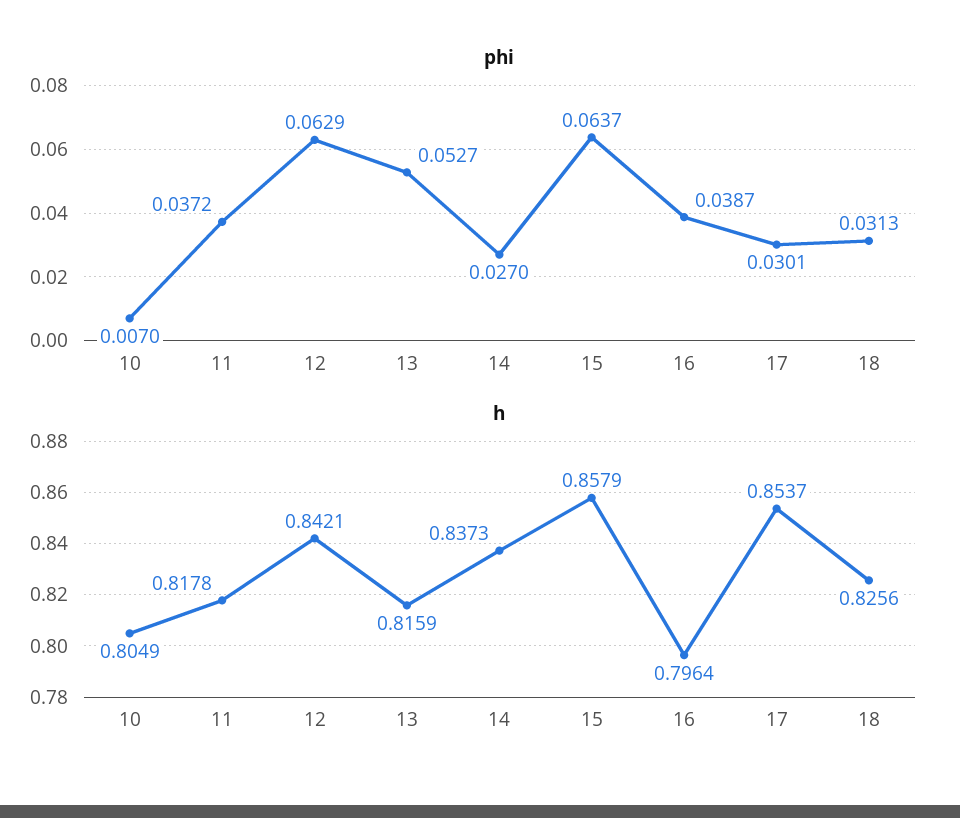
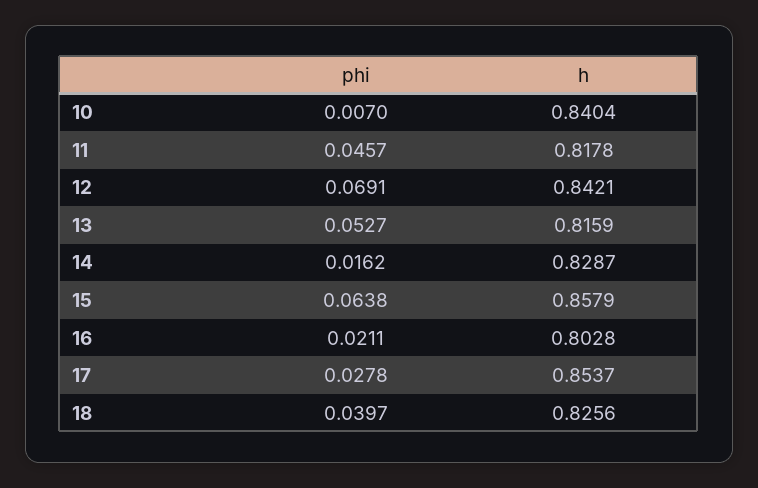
  {
    "phi": {
      "10": 0.007,
-     "11": 0.0372,
+     "11": 0.0457,
-     "12": 0.0629,
+     "12": 0.0691,
      "13": 0.0527,
-     "14": 0.027,
+     "14": 0.0162,
-     "15": 0.0637,
+     "15": 0.0638,
-     "16": 0.0387,
+     "16": 0.0211,
-     "17": 0.0301,
+     "17": 0.0278,
-     "18": 0.0313
+     "18": 0.0397
    },
    "h": {
-     "10": 0.8049,
+     "10": 0.8404,
      "11": 0.8178,
      "12": 0.8421,
      "13": 0.8159,
-     "14": 0.8373,
+     "14": 0.8287,
      "15": 0.8579,
-     "16": 0.7964,
+     "16": 0.8028,
      "17": 0.8537,
      "18": 0.8256
    }
  }

